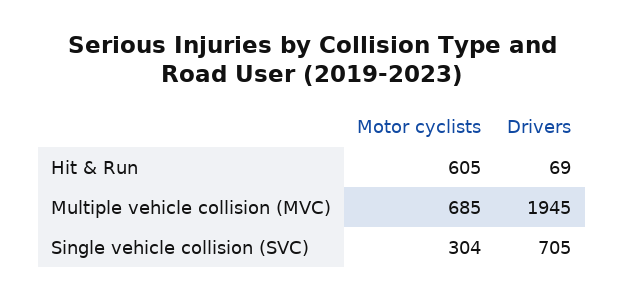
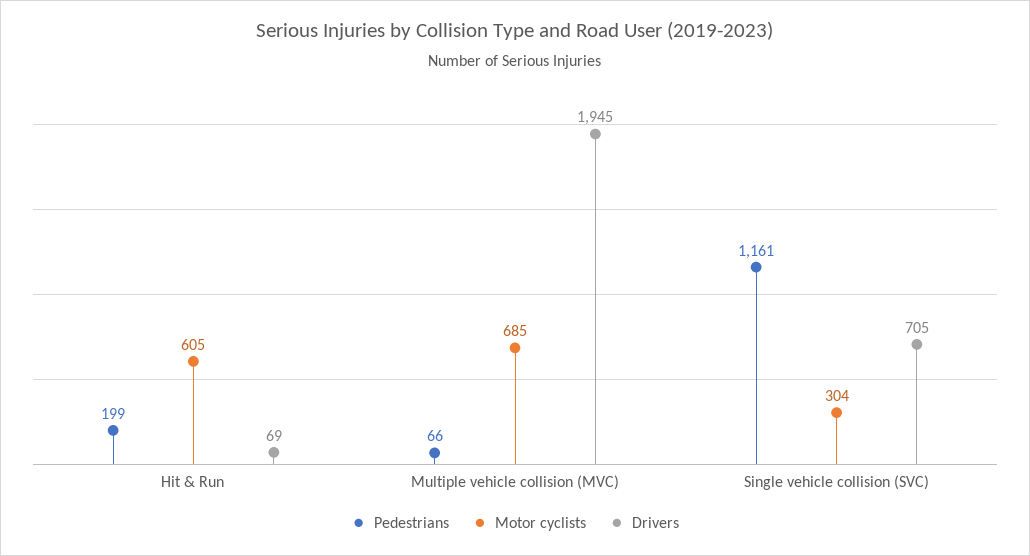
  {
    "Motor cyclists": {
      "Hit & Run": 605,
      "Multiple vehicle collision (MVC)": 685,
      "Single vehicle collision (SVC)": 304
    },
    "Drivers": {
      "Hit & Run": 69,
      "Multiple vehicle collision (MVC)": 1945,
      "Single vehicle collision (SVC)": 705
-   }
+   },
+   "Pedestrians": {
+     "Hit & Run": 199,
+     "Multiple vehicle collision (MVC)": 66,
+     "Single vehicle collision (SVC)": 1161
+   }
  }

